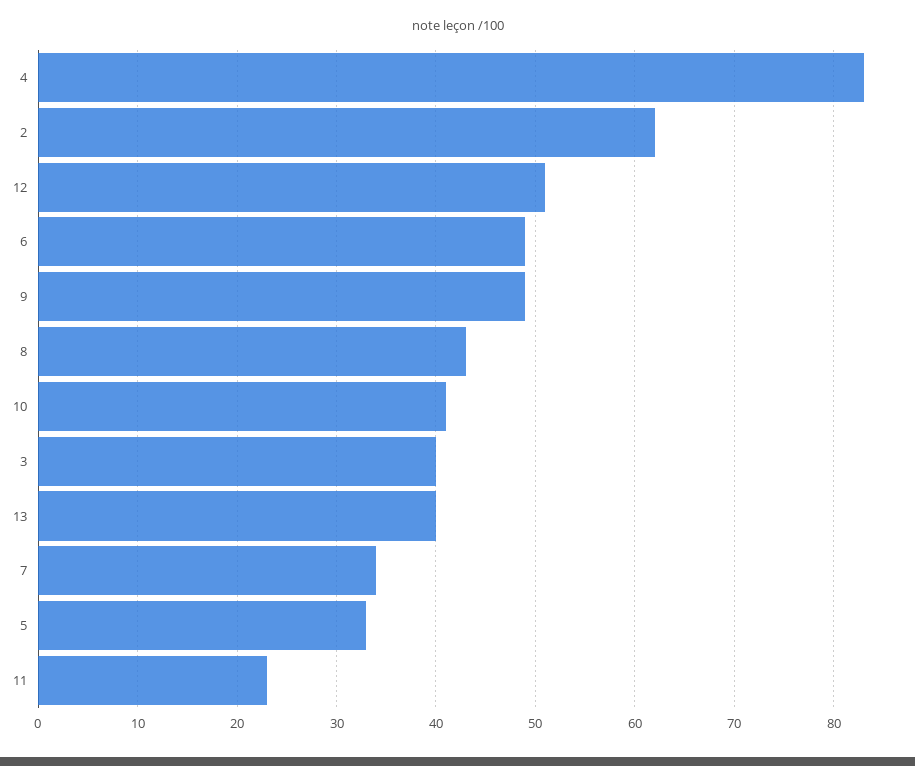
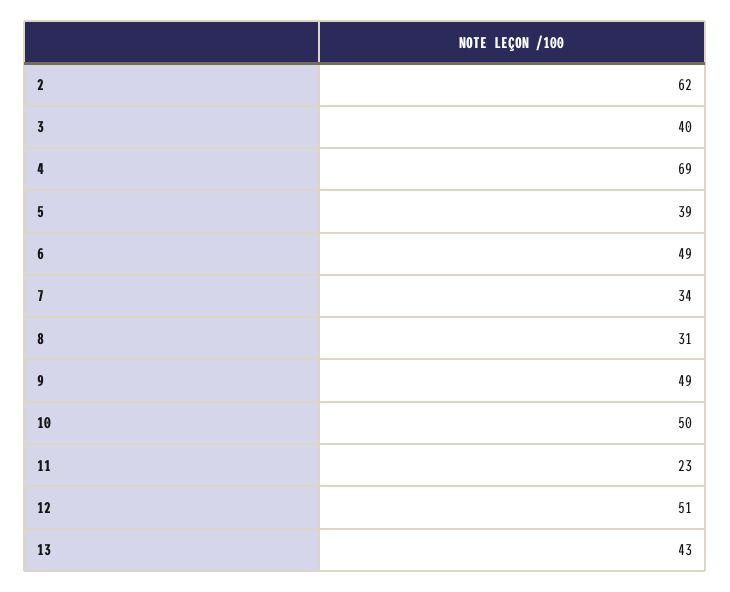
  {
-   "4": 83,
+   "4": 69,
    "2": 62,
    "12": 51,
    "6": 49,
    "9": 49,
-   "8": 43,
+   "8": 31,
-   "10": 41,
+   "10": 50,
    "3": 40,
-   "13": 40,
+   "13": 43,
    "7": 34,
-   "5": 33,
+   "5": 39,
    "11": 23
  }

